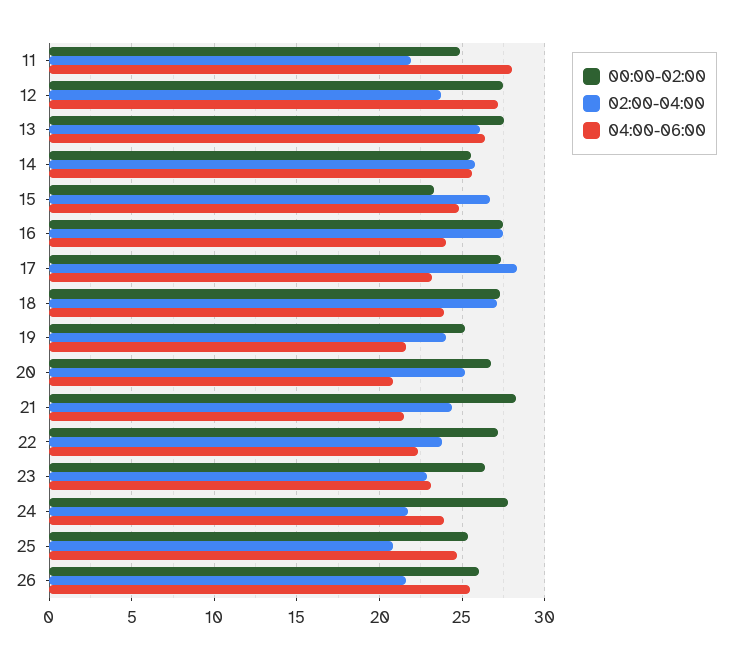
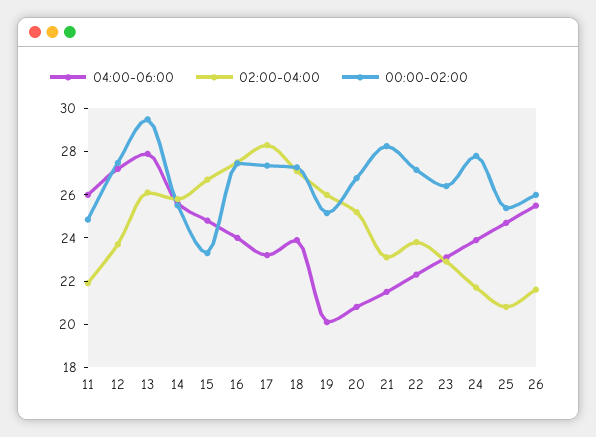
  {
    "00:00-02:00": {
      "11": 25,
      "12": 27.5,
-     "13": 27.5,
+     "13": 29.5,
      "14": 25.5,
      "15": 23.5,
      "16": 27.5,
      "17": 27.5,
      "18": 27.5,
      "19": 25,
      "20": 27,
      "21": 28.5,
      "22": 27,
      "23": 26.5,
      "24": 28,
      "25": 25.5,
      "26": 26
    },
    "02:00-04:00": {
      "11": 22,
      "12": 23.5,
      "13": 26,
      "14": 26,
      "15": 26.5,
      "16": 27.5,
      "17": 28.5,
      "18": 27,
-     "19": 24,
+     "19": 26,
      "20": 25,
-     "21": 24.5,
+     "21": 23,
      "22": 24,
      "23": 23,
      "24": 21.5,
      "25": 21,
      "26": 21.5
    },
    "04:00-06:00": {
-     "11": 28,
+     "11": 26,
      "12": 27,
-     "13": 26.5,
+     "13": 28,
      "14": 25.5,
      "15": 25,
      "16": 24,
      "17": 23,
      "18": 24,
-     "19": 21.5,
+     "19": 20,
      "20": 21,
      "21": 21.5,
      "22": 22.5,
      "23": 23,
      "24": 24,
      "25": 24.5,
      "26": 25.5
    }
  }

